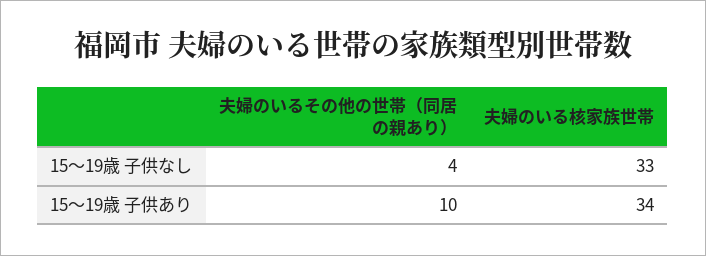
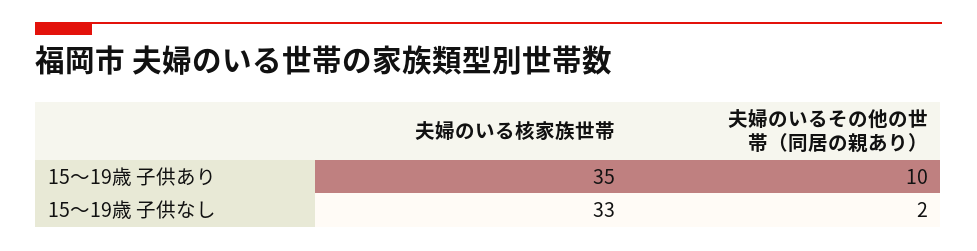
  {
    "夫婦のいるその他の世帯（同居の親あり）": {
-     "15～19歳 子供なし": 4,
+     "15～19歳 子供なし": 2,
      "15～19歳 子供あり": 10
    },
    "夫婦のいる核家族世帯": {
      "15～19歳 子供なし": 33,
-     "15～19歳 子供あり": 34
+     "15～19歳 子供あり": 35
    }
  }

